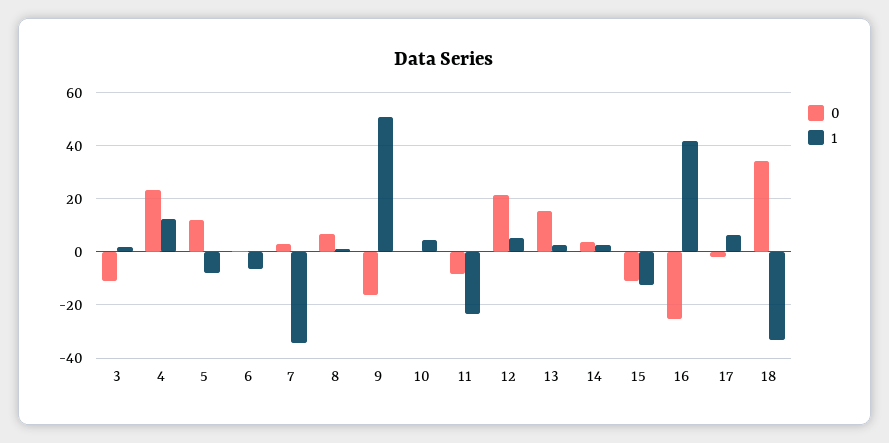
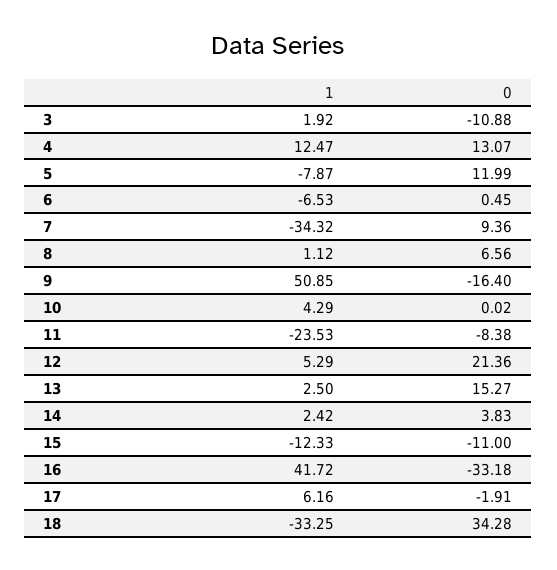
  {
    "0": {
      "3": -10.88,
-     "4": 22.5,
+     "4": 13.07,
      "5": 11.99,
      "6": 0.45,
-     "7": 2.5,
+     "7": 9.36,
      "8": 6.56,
      "9": -16.4,
      "10": 0.02,
      "11": -8.38,
      "12": 21.36,
      "13": 15.27,
      "14": 3.83,
      "15": -11,
-     "16": -25,
+     "16": -33.18,
      "17": -1.91,
      "18": 34.28
    },
    "1": {
      "3": 1.92,
      "4": 12.47,
      "5": -7.87,
      "6": -6.53,
      "7": -34.32,
      "8": 1.12,
      "9": 50.85,
      "10": 4.29,
      "11": -23.53,
      "12": 5.29,
      "13": 2.5,
      "14": 2.42,
      "15": -12.33,
      "16": 41.72,
      "17": 6.16,
      "18": -33.25
    }
  }

